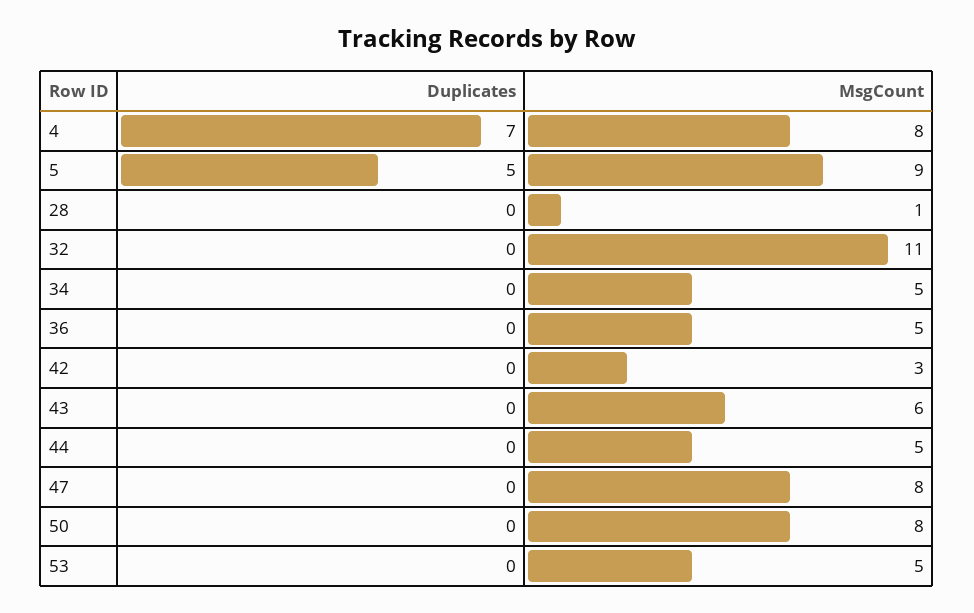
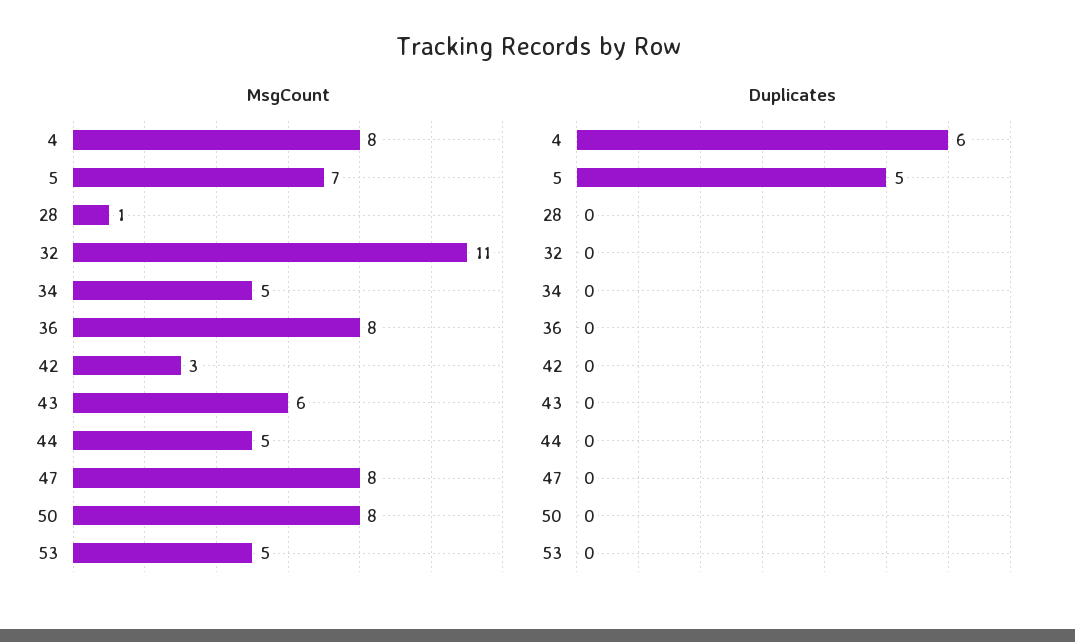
  {
    "Duplicates": {
-     "4": 7,
+     "4": 6,
      "5": 5,
      "28": 0,
      "32": 0,
      "34": 0,
      "36": 0,
      "42": 0,
      "43": 0,
      "44": 0,
      "47": 0,
      "50": 0,
      "53": 0
    },
    "MsgCount": {
      "4": 8,
-     "5": 9,
+     "5": 7,
      "28": 1,
      "32": 11,
      "34": 5,
-     "36": 5,
+     "36": 8,
      "42": 3,
      "43": 6,
      "44": 5,
      "47": 8,
      "50": 8,
      "53": 5
    }
  }

